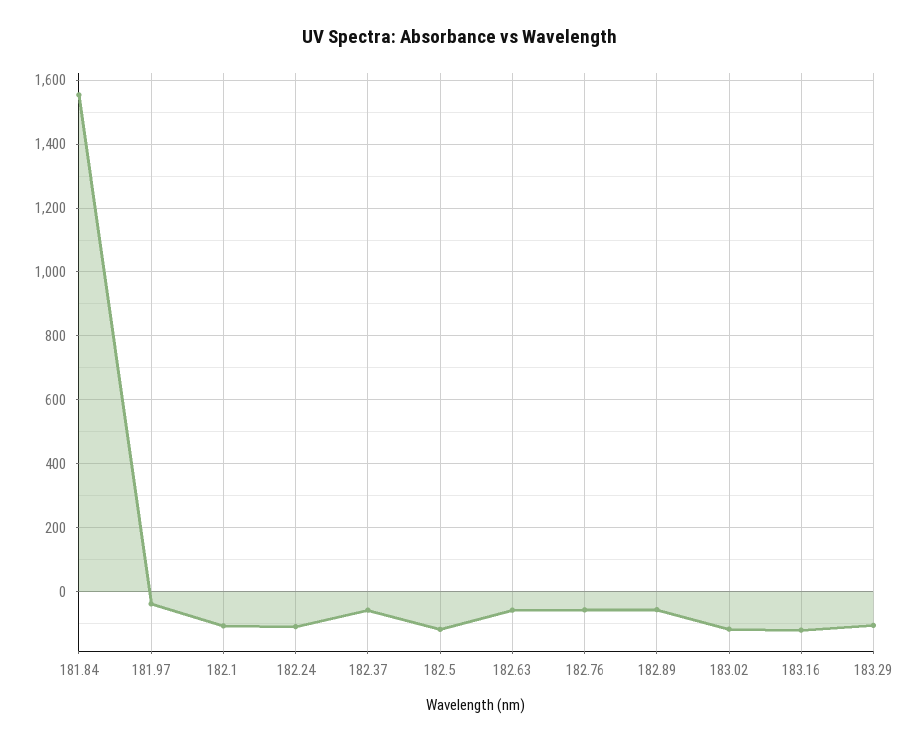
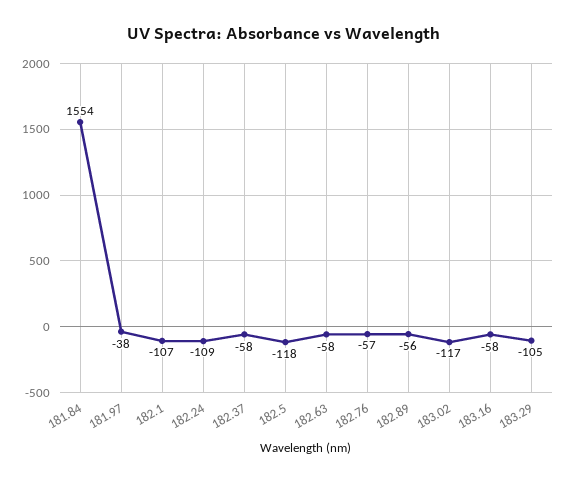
  {
    "181.84": 1554,
    "181.97": -38,
    "182.1": -107,
    "182.24": -109,
    "182.37": -58,
    "182.5": -118,
    "182.63": -58,
    "182.76": -57,
    "182.89": -56,
    "183.02": -117,
-   "183.16": -120,
+   "183.16": -58,
    "183.29": -105
  }

